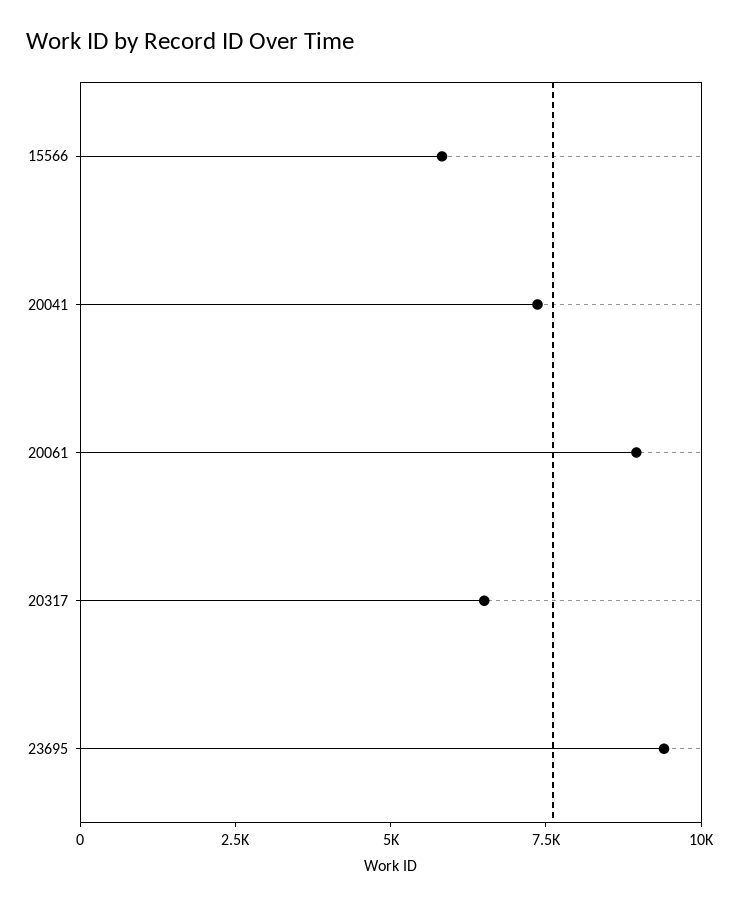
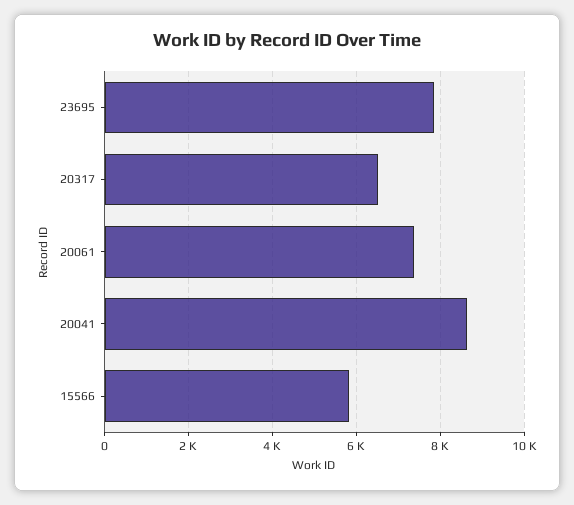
  {
    "15566": 5800,
-   "20041": 7500,
+   "20041": 8600,
-   "20061": 9000,
+   "20061": 7400,
    "20317": 6600,
-   "23695": 9500
+   "23695": 7800
  }

